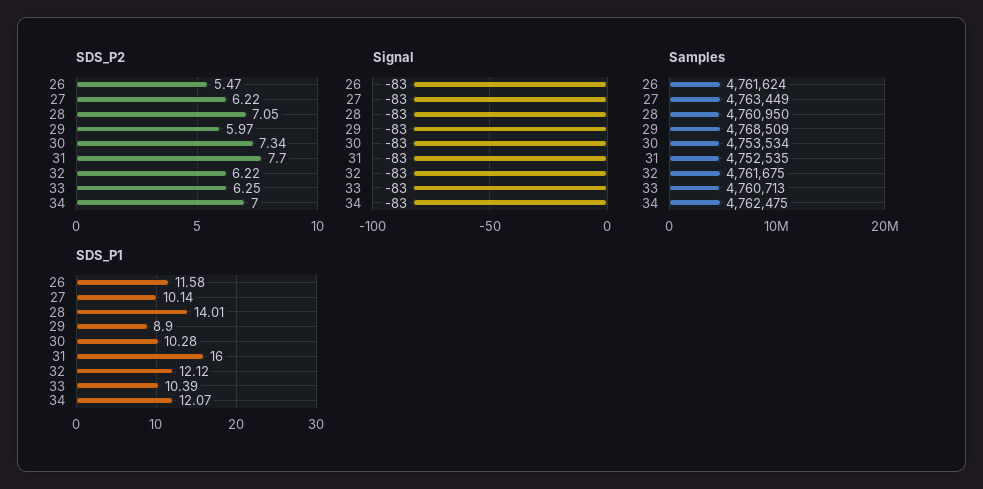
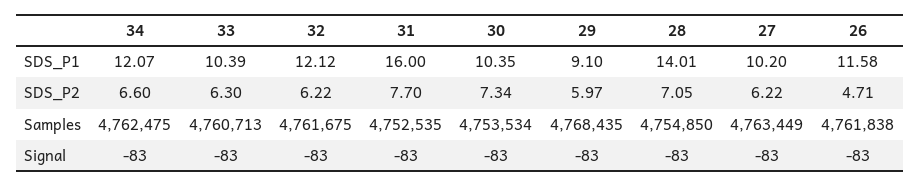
  {
    "SDS_P2": {
-     "26": 5.47,
+     "26": 4.71,
      "27": 6.22,
      "28": 7.05,
      "29": 5.97,
      "30": 7.34,
      "31": 7.7,
      "32": 6.22,
-     "33": 6.25,
+     "33": 6.3,
-     "34": 7
+     "34": 6.6
    },
    "Signal": {
      "26": -83,
      "27": -83,
      "28": -83,
      "29": -83,
      "30": -83,
      "31": -83,
      "32": -83,
      "33": -83,
      "34": -83
    },
    "Samples": {
-     "26": 4761624,
+     "26": 4761838,
      "27": 4763449,
-     "28": 4760950,
+     "28": 4754850,
-     "29": 4768509,
+     "29": 4768435,
      "30": 4753534,
      "31": 4752535,
      "32": 4761675,
      "33": 4760713,
      "34": 4762475
    },
    "SDS_P1": {
      "26": 11.58,
-     "27": 10.14,
+     "27": 10.2,
      "28": 14.01,
-     "29": 8.9,
+     "29": 9.1,
-     "30": 10.28,
+     "30": 10.35,
      "31": 16,
      "32": 12.12,
      "33": 10.39,
      "34": 12.07
    }
  }

